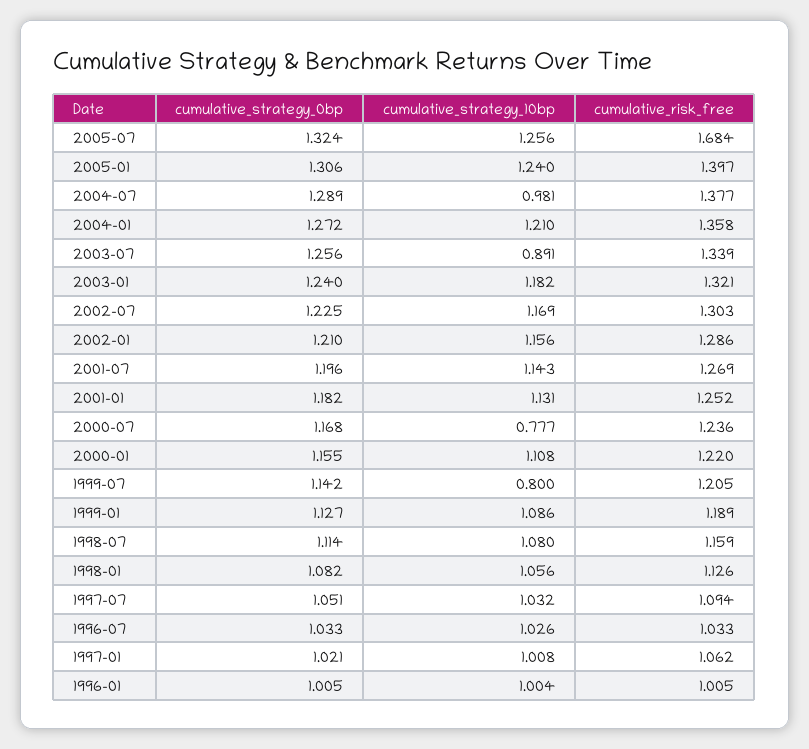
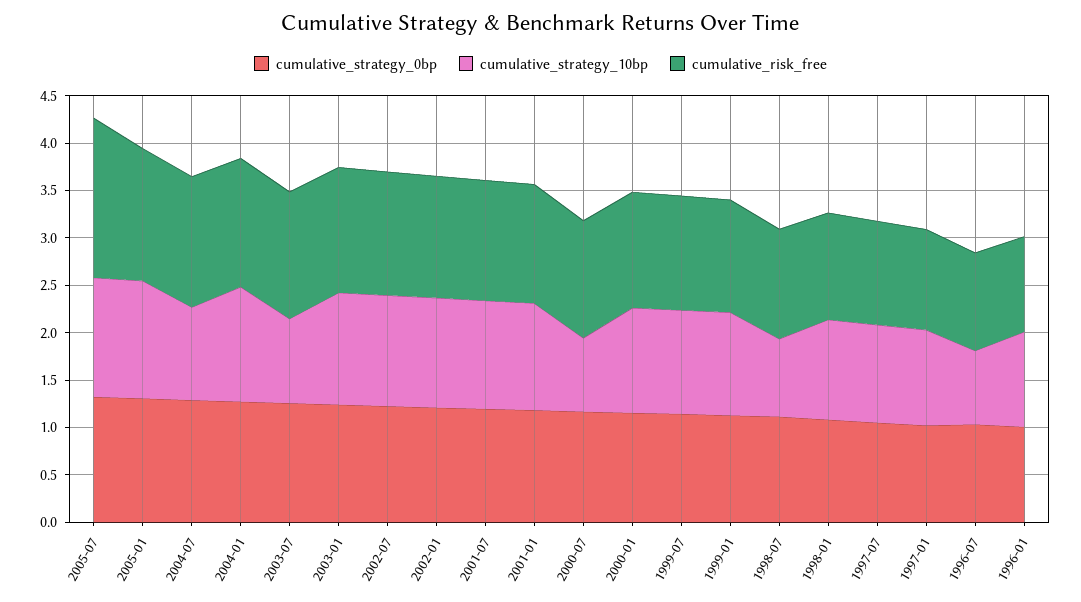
  {
    "cumulative_strategy_0bp": {
      "2005-07": 1.324,
      "2005-01": 1.306,
      "2004-07": 1.289,
      "2004-01": 1.272,
      "2003-07": 1.256,
      "2003-01": 1.24,
      "2002-07": 1.225,
      "2002-01": 1.21,
      "2001-07": 1.196,
      "2001-01": 1.182,
      "2000-07": 1.168,
      "2000-01": 1.155,
      "1999-07": 1.142,
      "1999-01": 1.127,
      "1998-07": 1.114,
      "1998-01": 1.082,
      "1997-07": 1.051,
      "1996-07": 1.033,
      "1997-01": 1.021,
      "1996-01": 1.005
    },
    "cumulative_strategy_10bp": {
      "2005-07": 1.256,
      "2005-01": 1.24,
      "2004-07": 0.981,
      "2004-01": 1.21,
      "2003-07": 0.891,
      "2003-01": 1.182,
      "2002-07": 1.169,
      "2002-01": 1.156,
      "2001-07": 1.143,
      "2001-01": 1.131,
      "2000-07": 0.777,
      "2000-01": 1.108,
-     "1999-07": 0.8,
+     "1999-07": 1.1,
      "1999-01": 1.086,
-     "1998-07": 1.08,
+     "1998-07": 0.8,
      "1998-01": 1.056,
      "1997-07": 1.032,
-     "1996-07": 1.026,
+     "1996-07": 0.8,
      "1997-01": 1.008,
      "1996-01": 1.004
    },
    "cumulative_risk_free": {
      "2005-07": 1.684,
      "2005-01": 1.397,
      "2004-07": 1.377,
      "2004-01": 1.358,
      "2003-07": 1.339,
      "2003-01": 1.321,
      "2002-07": 1.303,
      "2002-01": 1.286,
      "2001-07": 1.269,
      "2001-01": 1.252,
      "2000-07": 1.236,
      "2000-01": 1.22,
      "1999-07": 1.205,
      "1999-01": 1.189,
      "1998-07": 1.159,
      "1998-01": 1.126,
      "1997-07": 1.094,
      "1996-07": 1.033,
      "1997-01": 1.062,
      "1996-01": 1.005
    }
  }

